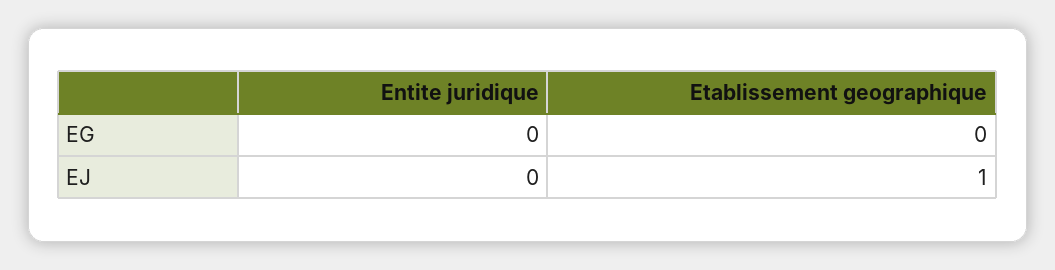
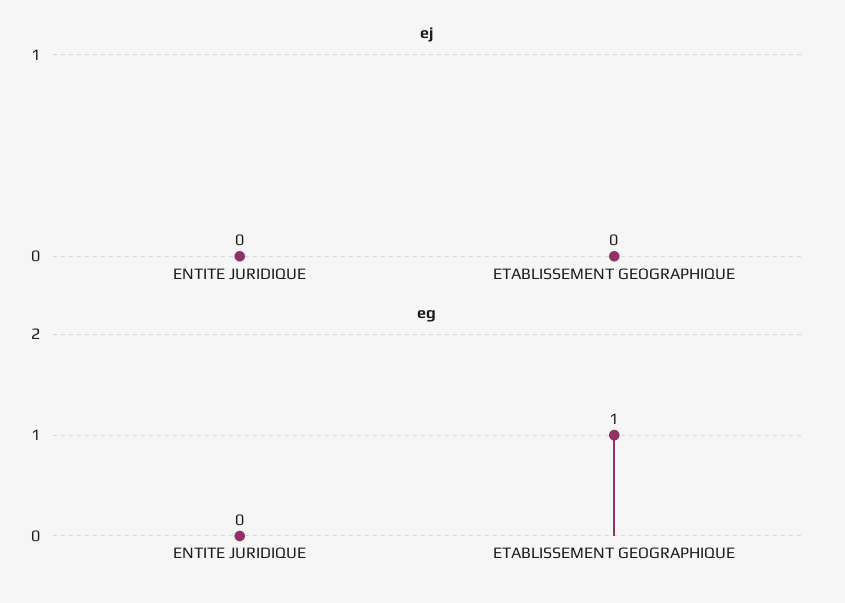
  {
    "EG": {
      "Entite juridique": 0,
-     "Etablissement geographique": 0
+     "Etablissement geographique": 1
    },
    "EJ": {
      "Entite juridique": 0,
-     "Etablissement geographique": 1
+     "Etablissement geographique": 0
    }
  }

